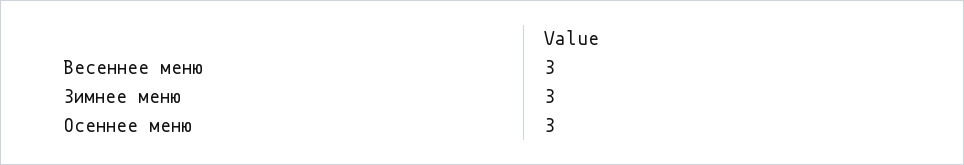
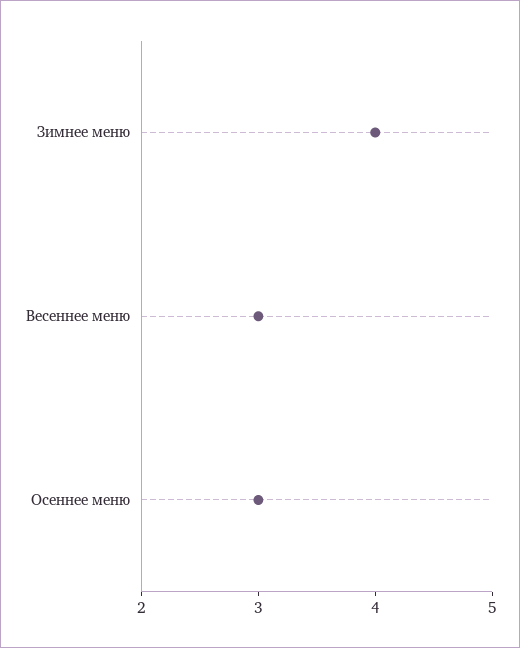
  {
    "Весеннее меню": 3,
-   "Зимнее меню": 3,
+   "Зимнее меню": 4,
    "Осеннее меню": 3
  }

